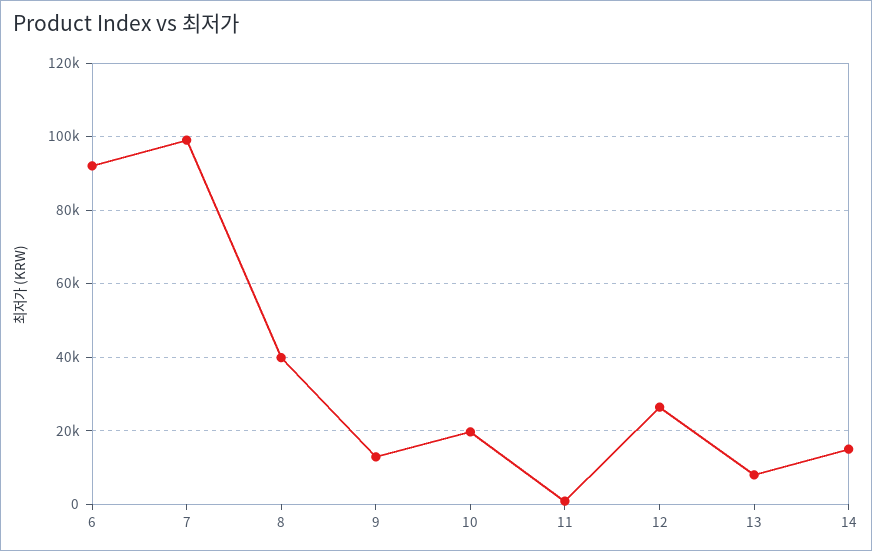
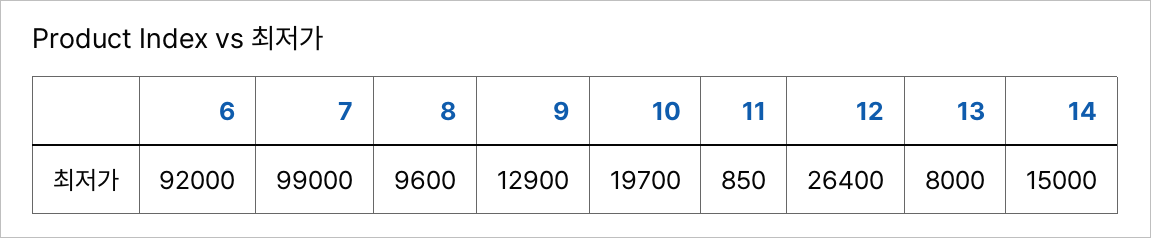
  {
    "6": 92000,
    "7": 99000,
-   "8": 40000,
+   "8": 9600,
    "9": 12900,
    "10": 19700,
    "11": 850,
    "12": 26400,
    "13": 8000,
    "14": 15000
  }

